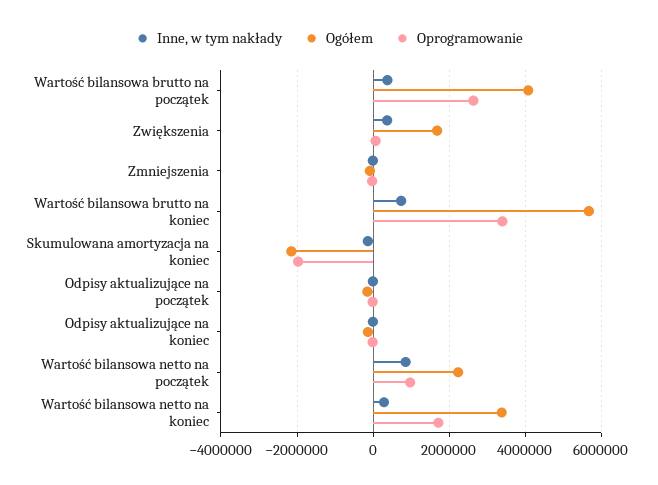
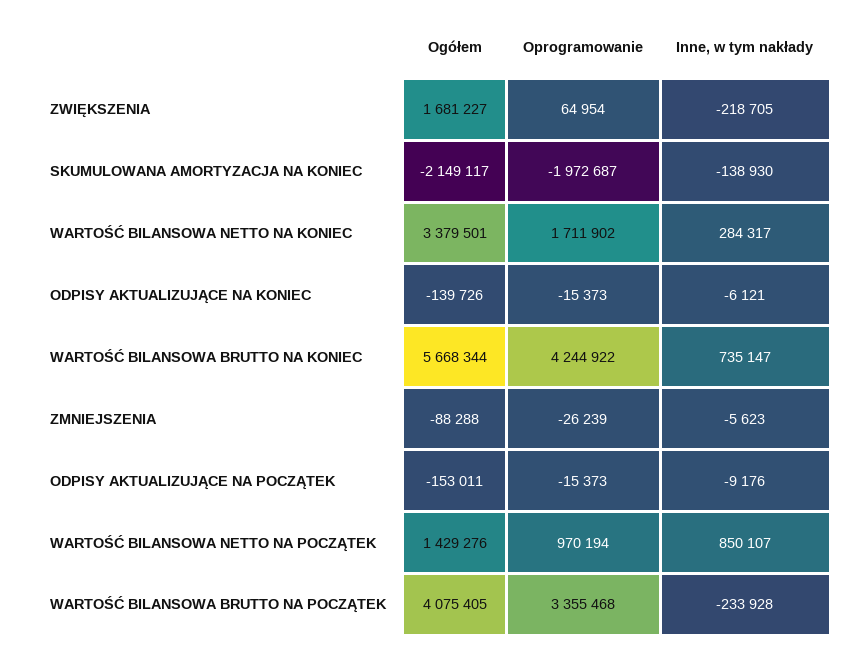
  {
    "Inne, w tym nakłady": {
-     "Wartość bilansowa brutto na początek": 400000,
+     "Wartość bilansowa brutto na początek": -233928,
-     "Zwiększenia": 400000,
+     "Zwiększenia": -218705,
      "Zmniejszenia": -5623,
      "Wartość bilansowa brutto na koniec": 735147,
      "Skumulowana amortyzacja na koniec": -138930,
      "Odpisy aktualizujące na początek": -9176,
      "Odpisy aktualizujące na koniec": -6121,
      "Wartość bilansowa netto na początek": 850107,
      "Wartość bilansowa netto na koniec": 284317
    },
    "Ogółem": {
      "Wartość bilansowa brutto na początek": 4075405,
      "Zwiększenia": 1681227,
      "Zmniejszenia": -88288,
      "Wartość bilansowa brutto na koniec": 5668344,
      "Skumulowana amortyzacja na koniec": -2149117,
      "Odpisy aktualizujące na początek": -153011,
      "Odpisy aktualizujące na koniec": -139726,
-     "Wartość bilansowa netto na początek": 2200000,
+     "Wartość bilansowa netto na początek": 1429276,
      "Wartość bilansowa netto na koniec": 3379501
    },
    "Oprogramowanie": {
-     "Wartość bilansowa brutto na początek": 2600000,
+     "Wartość bilansowa brutto na początek": 3355468,
      "Zwiększenia": 64954,
      "Zmniejszenia": -26239,
-     "Wartość bilansowa brutto na koniec": 3400000,
+     "Wartość bilansowa brutto na koniec": 4244922,
      "Skumulowana amortyzacja na koniec": -1972687,
      "Odpisy aktualizujące na początek": -15373,
      "Odpisy aktualizujące na koniec": -15373,
      "Wartość bilansowa netto na początek": 970194,
      "Wartość bilansowa netto na koniec": 1711902
    }
  }

